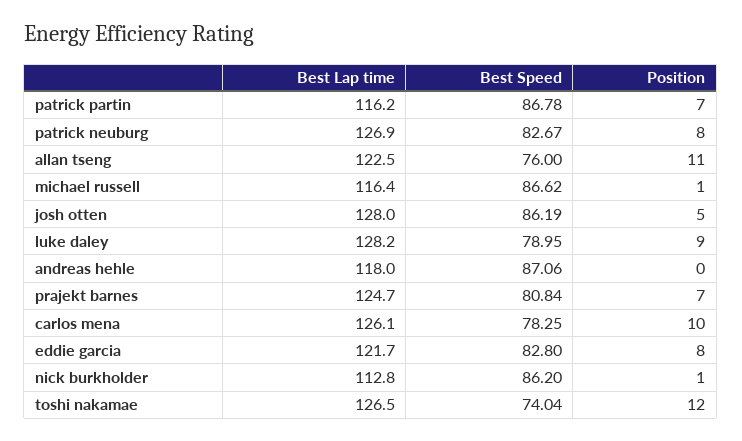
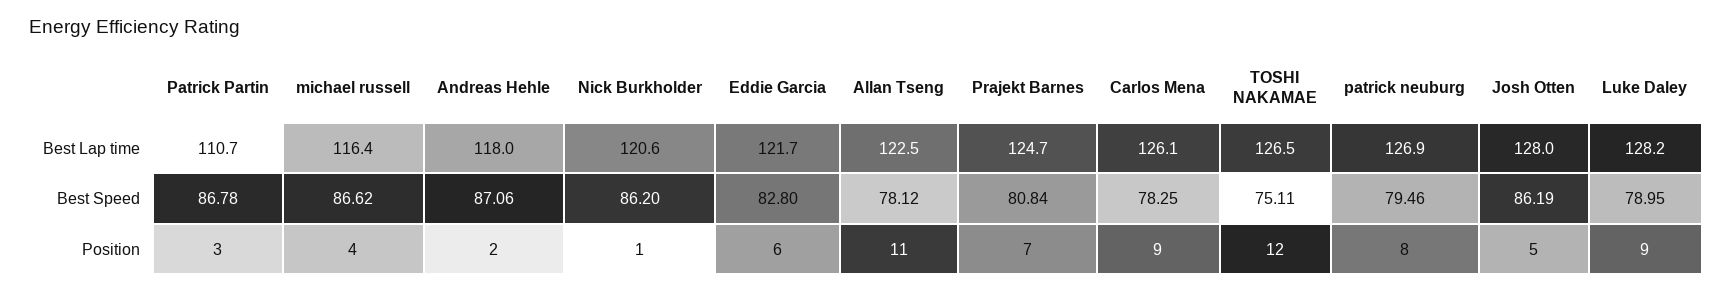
  {
    "Best Lap time": {
-     "patrick partin": 116.2,
+     "patrick partin": 110.7,
      "patrick neuburg": 126.9,
      "allan tseng": 122.5,
      "michael russell": 116.4,
      "josh otten": 128,
      "luke daley": 128.2,
      "andreas hehle": 118,
      "prajekt barnes": 124.7,
      "carlos mena": 126.1,
      "eddie garcia": 121.7,
-     "nick burkholder": 112.8,
+     "nick burkholder": 120.6,
      "toshi nakamae": 126.5
    },
    "Best Speed": {
      "patrick partin": 86.78,
-     "patrick neuburg": 82.67,
+     "patrick neuburg": 79.46,
-     "allan tseng": 76,
+     "allan tseng": 78.12,
      "michael russell": 86.62,
      "josh otten": 86.19,
      "luke daley": 78.95,
      "andreas hehle": 87.06,
      "prajekt barnes": 80.84,
      "carlos mena": 78.25,
      "eddie garcia": 82.8,
      "nick burkholder": 86.2,
-     "toshi nakamae": 74.04
+     "toshi nakamae": 75.11
    },
    "Position": {
-     "patrick partin": 7,
+     "patrick partin": 3,
      "patrick neuburg": 8,
      "allan tseng": 11,
-     "michael russell": 1,
+     "michael russell": 4,
      "josh otten": 5,
      "luke daley": 9,
-     "andreas hehle": 0,
+     "andreas hehle": 2,
      "prajekt barnes": 7,
-     "carlos mena": 10,
+     "carlos mena": 9,
-     "eddie garcia": 8,
+     "eddie garcia": 6,
      "nick burkholder": 1,
      "toshi nakamae": 12
    }
  }

